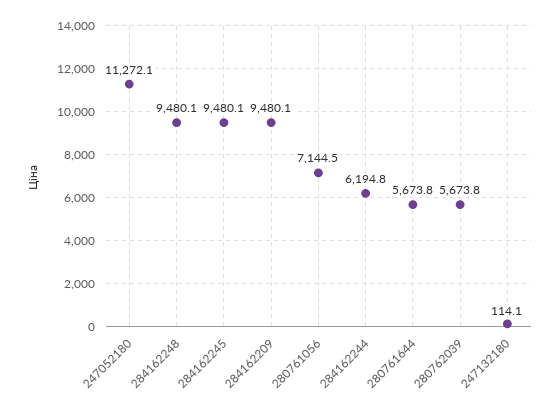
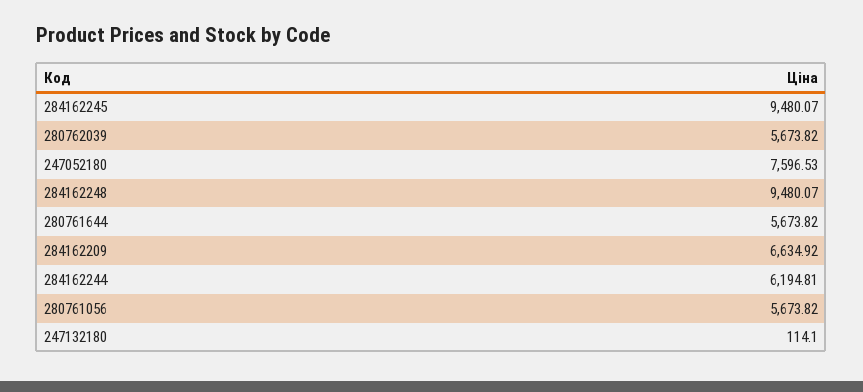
  {
-   "247052180": 11272.1,
+   "247052180": 7596.53,
    "284162248": 9480.07,
    "284162245": 9480.07,
-   "284162209": 9480.1,
+   "284162209": 6634.92,
-   "280761056": 7144.5,
+   "280761056": 5673.82,
    "284162244": 6194.81,
    "280761644": 5673.82,
    "280762039": 5673.82,
    "247132180": 114.1
  }

